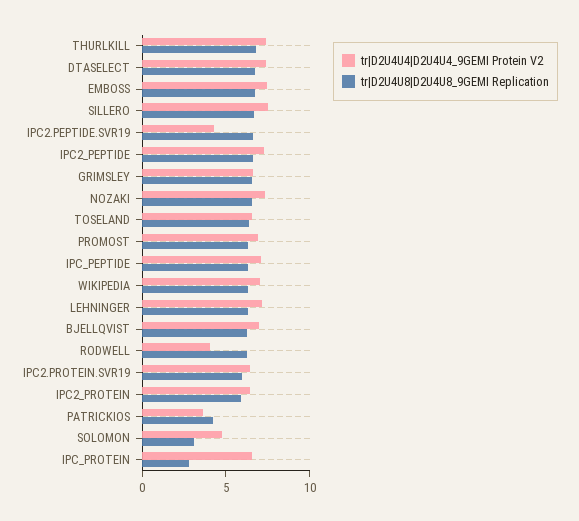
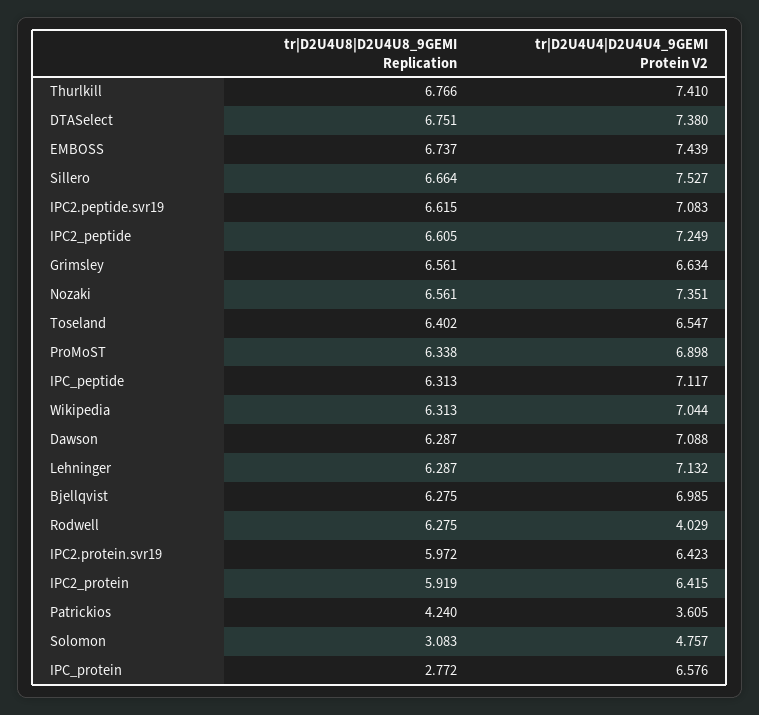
  {
    "tr|D2U4U4|D2U4U4_9GEMI Protein V2": {
      "THURLKILL": 7.41,
      "DTASELECT": 7.38,
      "EMBOSS": 7.439,
      "SILLERO": 7.527,
-     "IPC2.PEPTIDE.SVR19": 4,
+     "IPC2.PEPTIDE.SVR19": 7.083,
      "IPC2_PEPTIDE": 7.249,
      "GRIMSLEY": 6.634,
      "NOZAKI": 7.351,
      "TOSELAND": 6.547,
      "PROMOST": 6.898,
      "IPC_PEPTIDE": 7.117,
      "WIKIPEDIA": 7.044,
      "LEHNINGER": 7.132,
      "BJELLQVIST": 6.985,
      "RODWELL": 4.029,
      "IPC2.PROTEIN.SVR19": 6.423,
      "IPC2_PROTEIN": 6.415,
      "PATRICKIOS": 3.605,
      "SOLOMON": 4.757,
-     "IPC_PROTEIN": 6.576
+     "IPC_PROTEIN": 6.576,
+     "Dawson": 7.088
    },
    "tr|D2U4U8|D2U4U8_9GEMI Replication": {
      "THURLKILL": 6.766,
      "DTASELECT": 6.751,
      "EMBOSS": 6.737,
      "SILLERO": 6.664,
      "IPC2.PEPTIDE.SVR19": 6.615,
      "IPC2_PEPTIDE": 6.605,
      "GRIMSLEY": 6.561,
      "NOZAKI": 6.561,
      "TOSELAND": 6.402,
      "PROMOST": 6.338,
      "IPC_PEPTIDE": 6.313,
      "WIKIPEDIA": 6.313,
      "LEHNINGER": 6.287,
      "BJELLQVIST": 6.275,
      "RODWELL": 6.275,
      "IPC2.PROTEIN.SVR19": 5.972,
      "IPC2_PROTEIN": 5.919,
      "PATRICKIOS": 4.24,
      "SOLOMON": 3.083,
-     "IPC_PROTEIN": 2.772
+     "IPC_PROTEIN": 2.772,
+     "Dawson": 6.287
    }
  }

